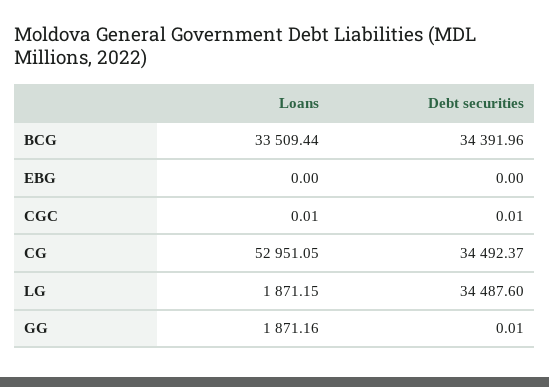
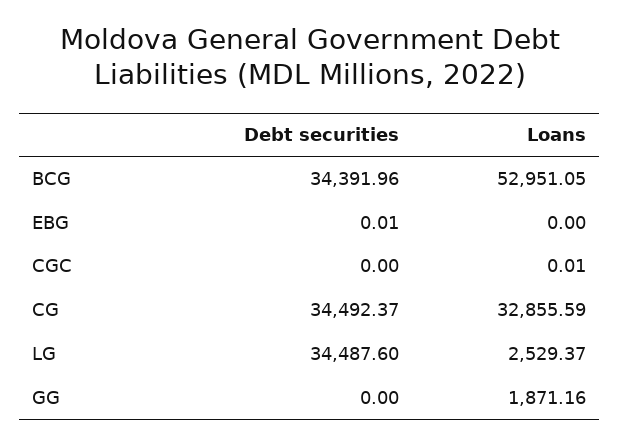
  {
    "Loans": {
-     "BCG": 33509.44,
+     "BCG": 52951.05,
      "EBG": 0,
      "CGC": 0.01,
-     "CG": 52951.05,
+     "CG": 32855.59,
-     "LG": 1871.15,
+     "LG": 2529.37,
      "GG": 1871.16
    },
    "Debt securities": {
      "BCG": 34391.96,
-     "EBG": 0,
+     "EBG": 0.01,
-     "CGC": 0.01,
+     "CGC": 0,
      "CG": 34492.37,
      "LG": 34487.6,
-     "GG": 0.01
+     "GG": 0
    }
  }

